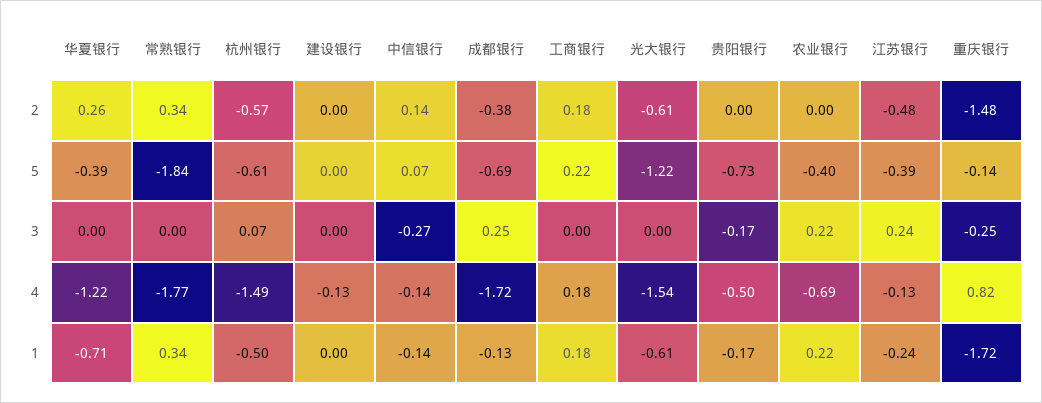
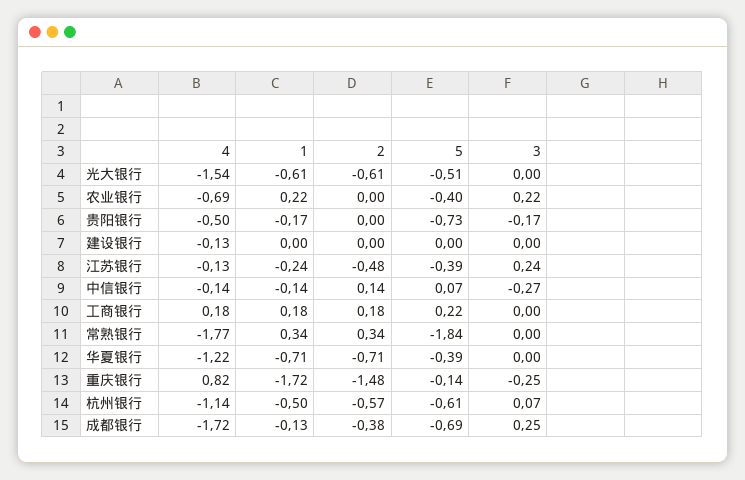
  {
    "华夏银行": {
-     "2": 0.26,
+     "2": -0.71,
      "5": -0.39,
      "3": 0,
      "4": -1.22,
      "1": -0.71
    },
    "常熟银行": {
      "2": 0.34,
      "5": -1.84,
      "3": 0,
      "4": -1.77,
      "1": 0.34
    },
    "杭州银行": {
      "2": -0.57,
      "5": -0.61,
      "3": 0.07,
-     "4": -1.49,
+     "4": -1.14,
      "1": -0.5
    },
    "建设银行": {
      "2": 0,
      "5": 0,
      "3": 0,
      "4": -0.13,
      "1": 0
    },
    "中信银行": {
      "2": 0.14,
      "5": 0.07,
      "3": -0.27,
      "4": -0.14,
      "1": -0.14
    },
    "成都银行": {
      "2": -0.38,
      "5": -0.69,
      "3": 0.25,
      "4": -1.72,
      "1": -0.13
    },
    "工商银行": {
      "2": 0.18,
      "5": 0.22,
      "3": 0,
      "4": 0.18,
      "1": 0.18
    },
    "光大银行": {
      "2": -0.61,
-     "5": -1.22,
+     "5": -0.51,
      "3": 0,
      "4": -1.54,
      "1": -0.61
    },
    "贵阳银行": {
      "2": 0,
      "5": -0.73,
      "3": -0.17,
      "4": -0.5,
      "1": -0.17
    },
    "农业银行": {
      "2": 0,
      "5": -0.4,
      "3": 0.22,
      "4": -0.69,
      "1": 0.22
    },
    "江苏银行": {
      "2": -0.48,
      "5": -0.39,
      "3": 0.24,
      "4": -0.13,
      "1": -0.24
    },
    "重庆银行": {
      "2": -1.48,
      "5": -0.14,
      "3": -0.25,
      "4": 0.82,
      "1": -1.72
    }
  }

